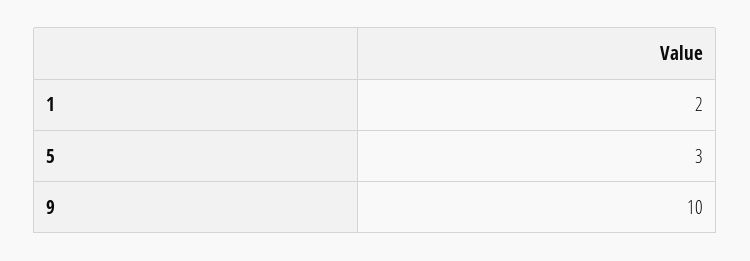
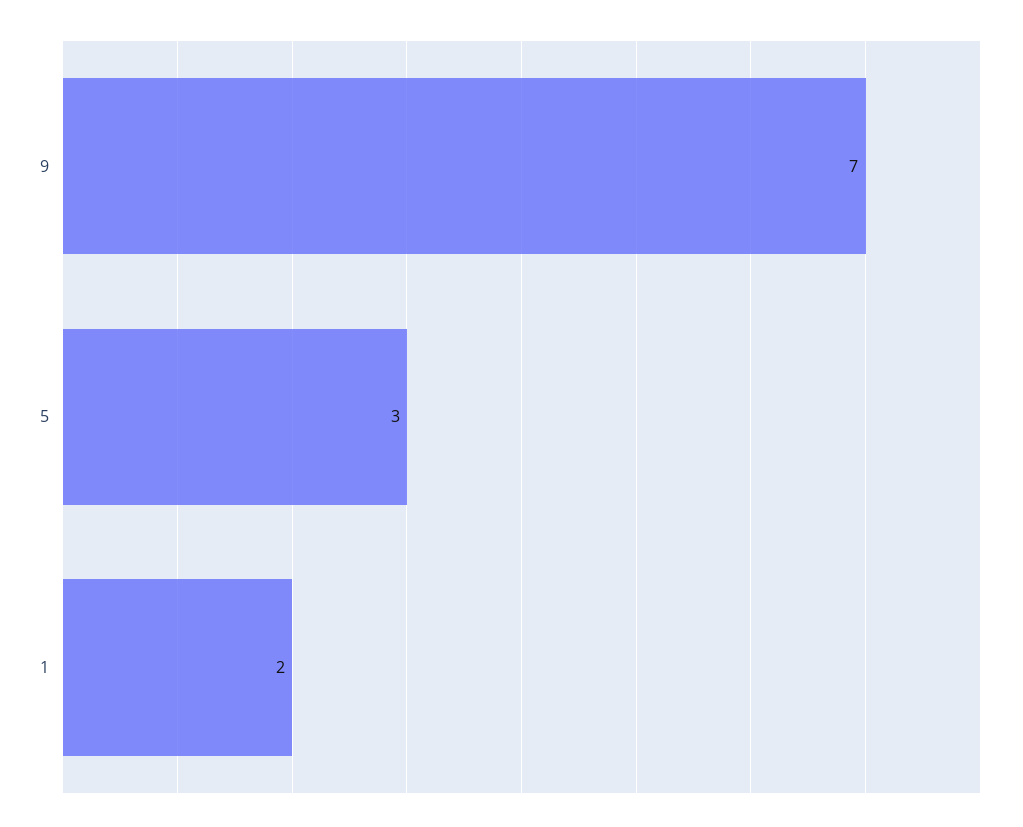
  {
    "1": 2,
    "5": 3,
-   "9": 10
+   "9": 7
  }

